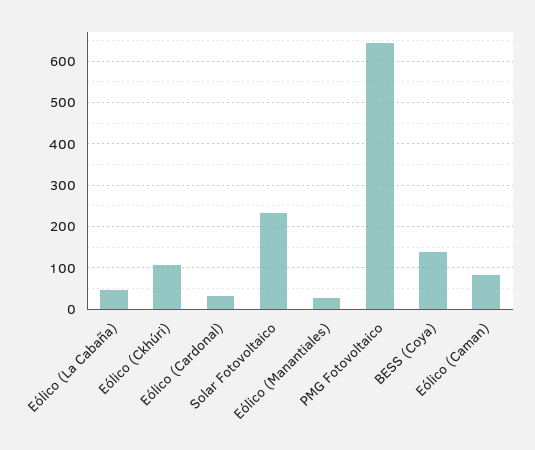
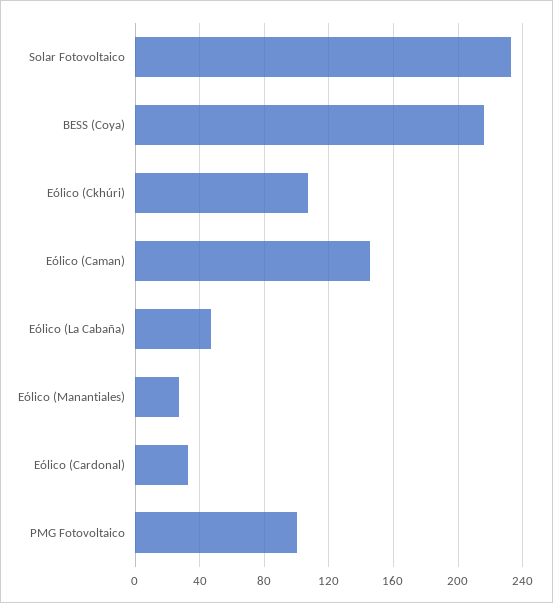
  {
    "Eólico (La Cabaña)": 45,
    "Eólico (Ckhúri)": 105,
    "Eólico (Cardonal)": 35,
    "Solar Fotovoltaico": 235,
    "Eólico (Manantiales)": 25,
-   "PMG Fotovoltaico": 640,
+   "PMG Fotovoltaico": 100,
-   "BESS (Coya)": 140,
+   "BESS (Coya)": 215,
-   "Eólico (Caman)": 80
+   "Eólico (Caman)": 145
  }

